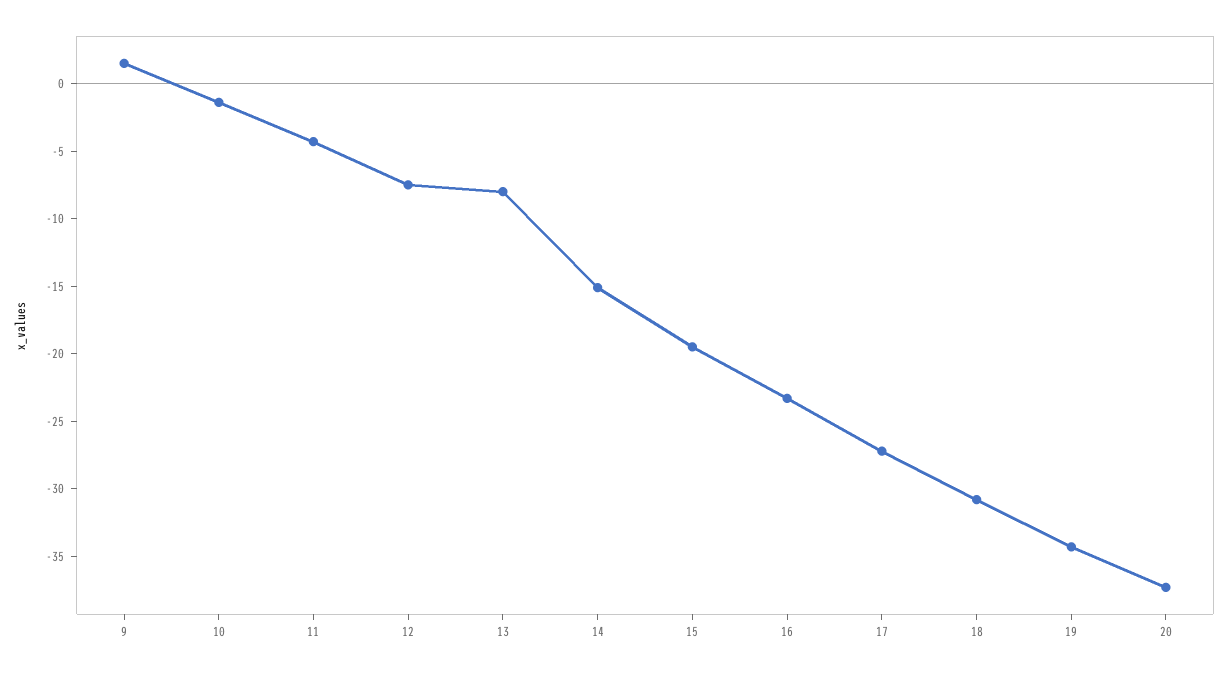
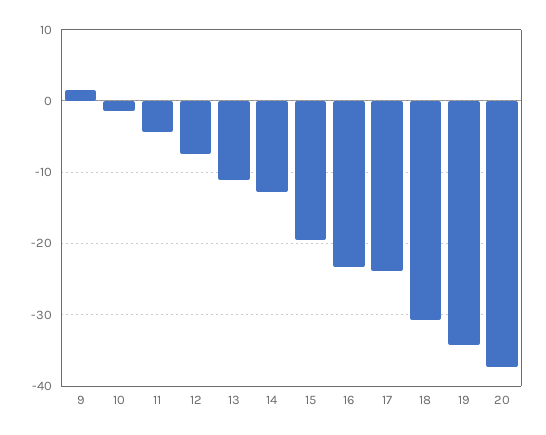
  {
    "9": 2,
    "10": -1,
    "11": -4,
    "12": -8,
-   "13": -8,
+   "13": -11,
-   "14": -15,
+   "14": -13,
    "15": -20,
    "16": -23,
-   "17": -27,
+   "17": -24,
    "18": -31,
    "19": -34,
    "20": -37
  }

